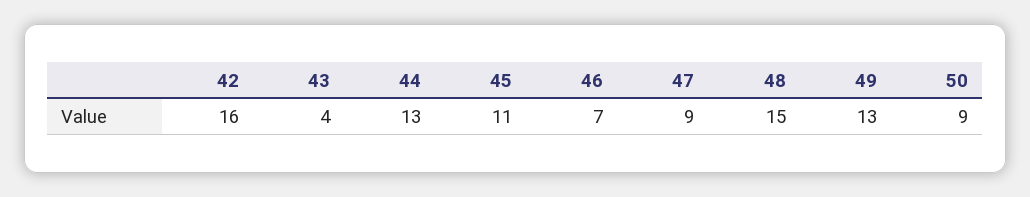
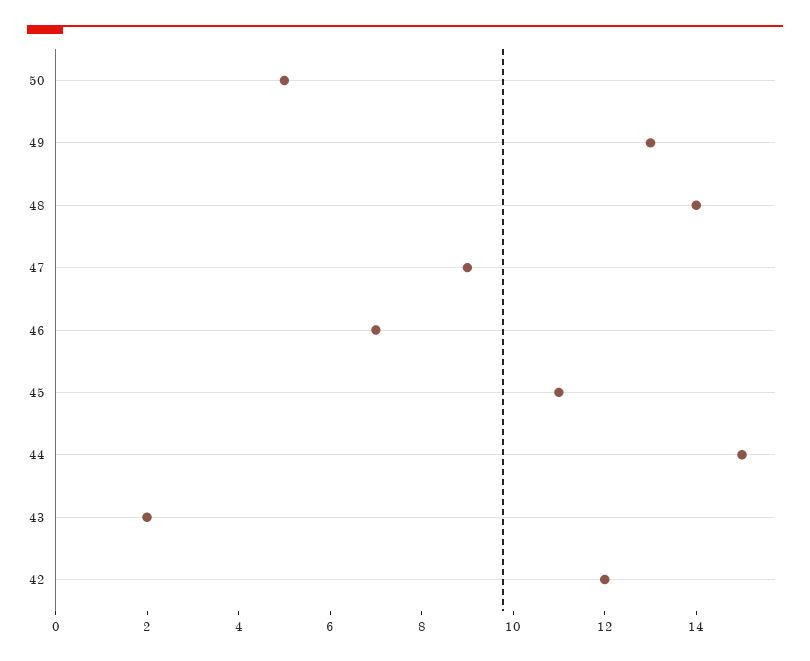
  {
-   "42": 16,
+   "42": 12,
-   "43": 4,
+   "43": 2,
-   "44": 13,
+   "44": 15,
    "45": 11,
    "46": 7,
    "47": 9,
-   "48": 15,
+   "48": 14,
    "49": 13,
-   "50": 9
+   "50": 5
  }

